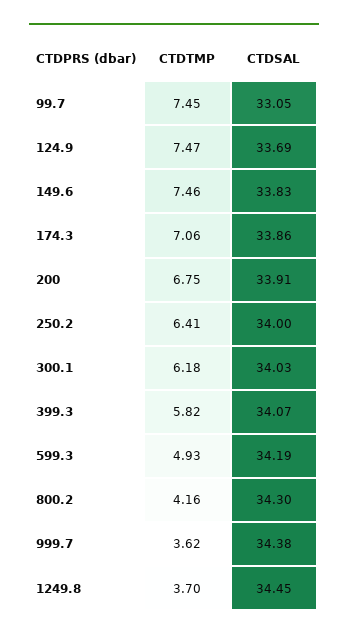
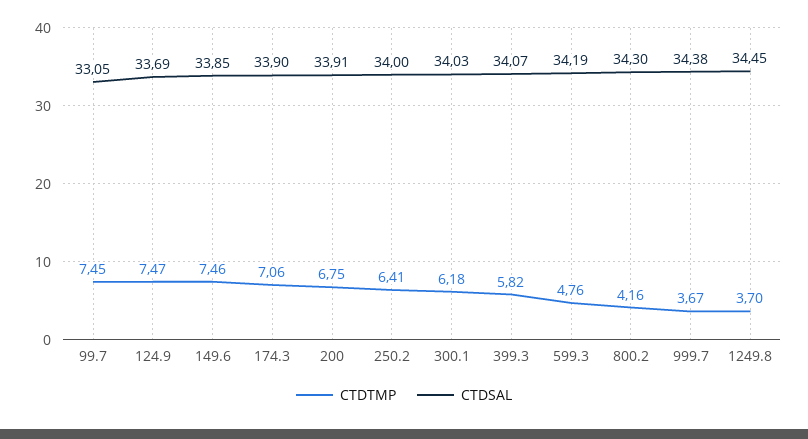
  {
    "CTDTMP": {
      "99.7": 7.45,
      "124.9": 7.47,
      "149.6": 7.46,
      "174.3": 7.06,
      "200": 6.75,
      "250.2": 6.41,
      "300.1": 6.18,
      "399.3": 5.82,
-     "599.3": 4.93,
+     "599.3": 4.76,
      "800.2": 4.16,
-     "999.7": 3.62,
+     "999.7": 3.67,
      "1249.8": 3.7
    },
    "CTDSAL": {
      "99.7": 33.05,
      "124.9": 33.69,
-     "149.6": 33.83,
+     "149.6": 33.85,
-     "174.3": 33.86,
+     "174.3": 33.9,
      "200": 33.91,
      "250.2": 34,
      "300.1": 34.03,
      "399.3": 34.07,
      "599.3": 34.19,
      "800.2": 34.3,
      "999.7": 34.38,
      "1249.8": 34.45
    }
  }

